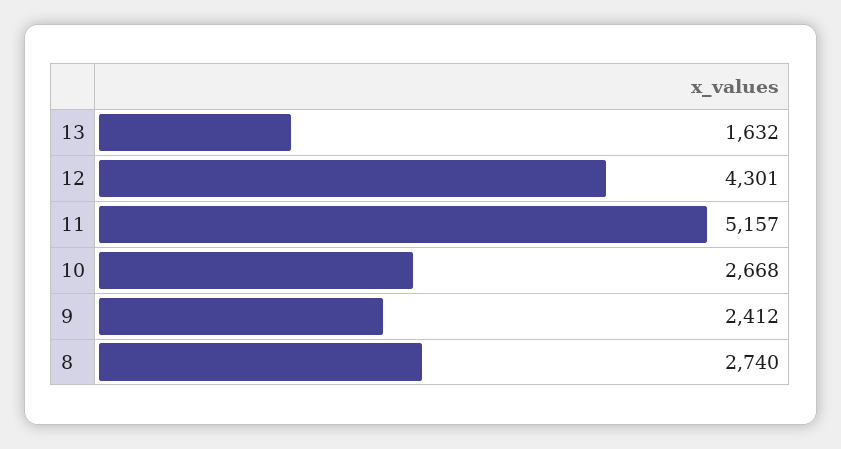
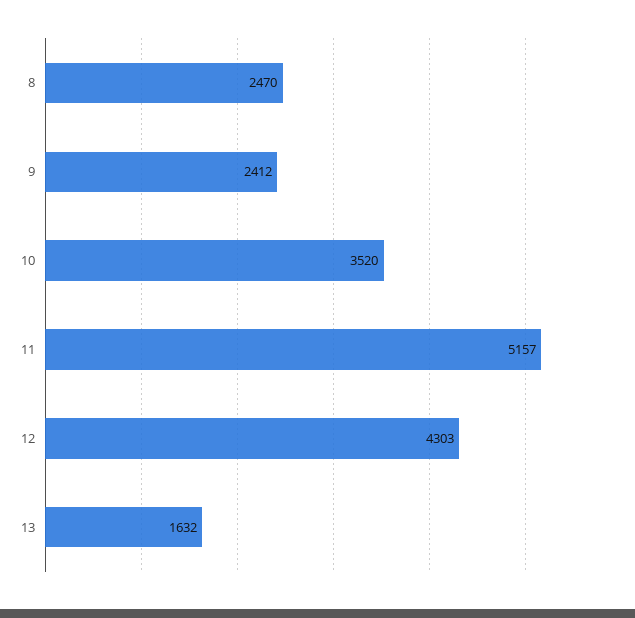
  {
    "13": 1632,
-   "12": 4301,
+   "12": 4303,
    "11": 5157,
-   "10": 2668,
+   "10": 3520,
    "9": 2412,
-   "8": 2740
+   "8": 2470
  }

